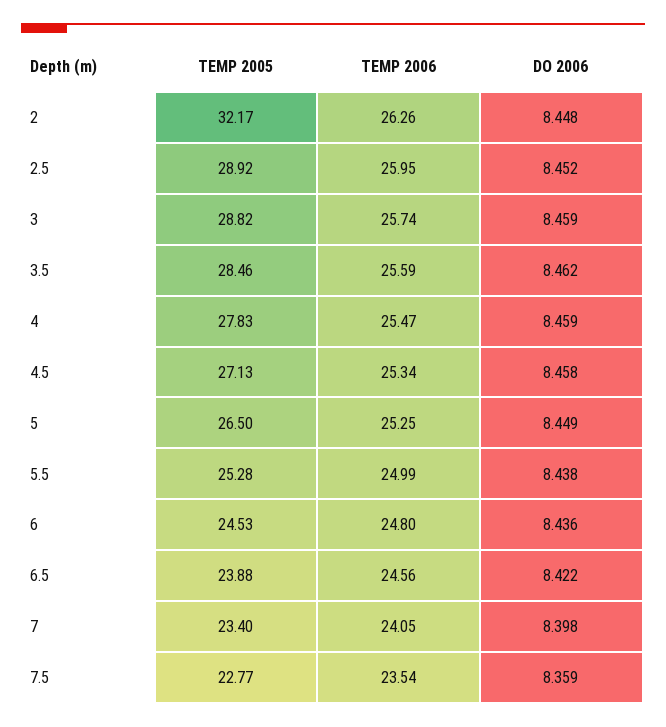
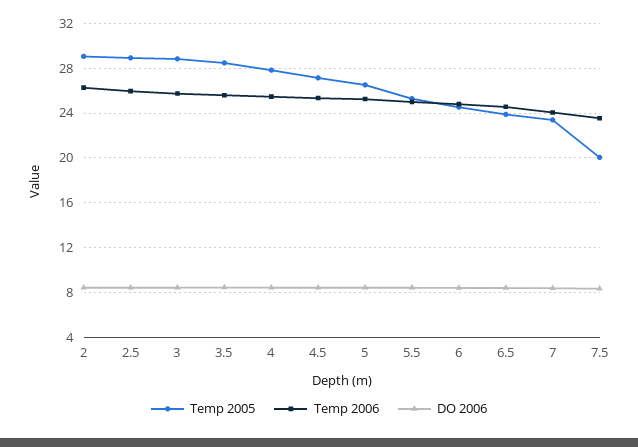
  {
    "TEMP 2005": {
-     "2": 32.17,
+     "2": 29,
      "2.5": 28.92,
      "3": 28.82,
      "3.5": 28.46,
      "4": 27.83,
      "4.5": 27.13,
      "5": 26.5,
      "5.5": 25.28,
      "6": 24.53,
      "6.5": 23.88,
      "7": 23.4,
-     "7.5": 22.77
+     "7.5": 20
    },
    "TEMP 2006": {
      "2": 26.26,
      "2.5": 25.95,
      "3": 25.74,
      "3.5": 25.59,
      "4": 25.47,
      "4.5": 25.34,
      "5": 25.25,
      "5.5": 24.99,
      "6": 24.8,
      "6.5": 24.56,
      "7": 24.05,
      "7.5": 23.54
    },
    "DO 2006": {
      "2": 8.448,
      "2.5": 8.452,
      "3": 8.459,
      "3.5": 8.462,
      "4": 8.459,
      "4.5": 8.458,
      "5": 8.449,
      "5.5": 8.438,
      "6": 8.436,
      "6.5": 8.422,
      "7": 8.398,
      "7.5": 8.359
    }
  }

